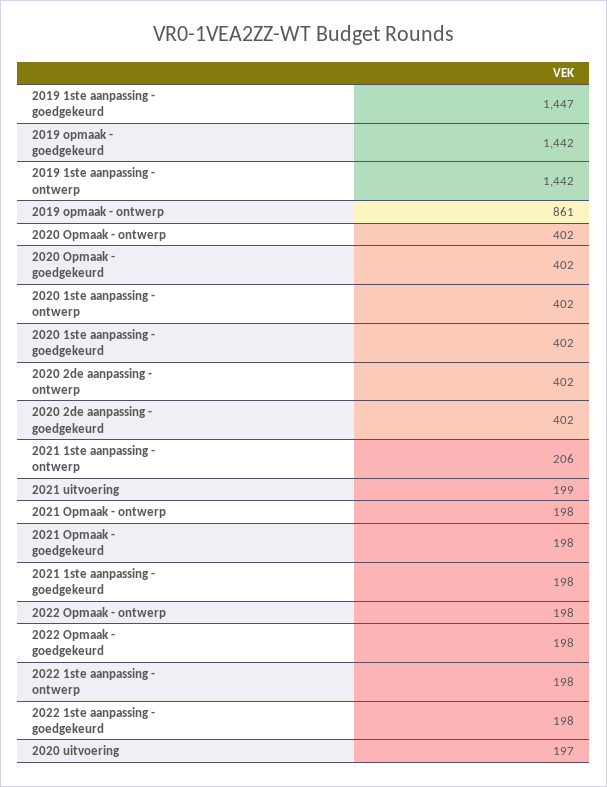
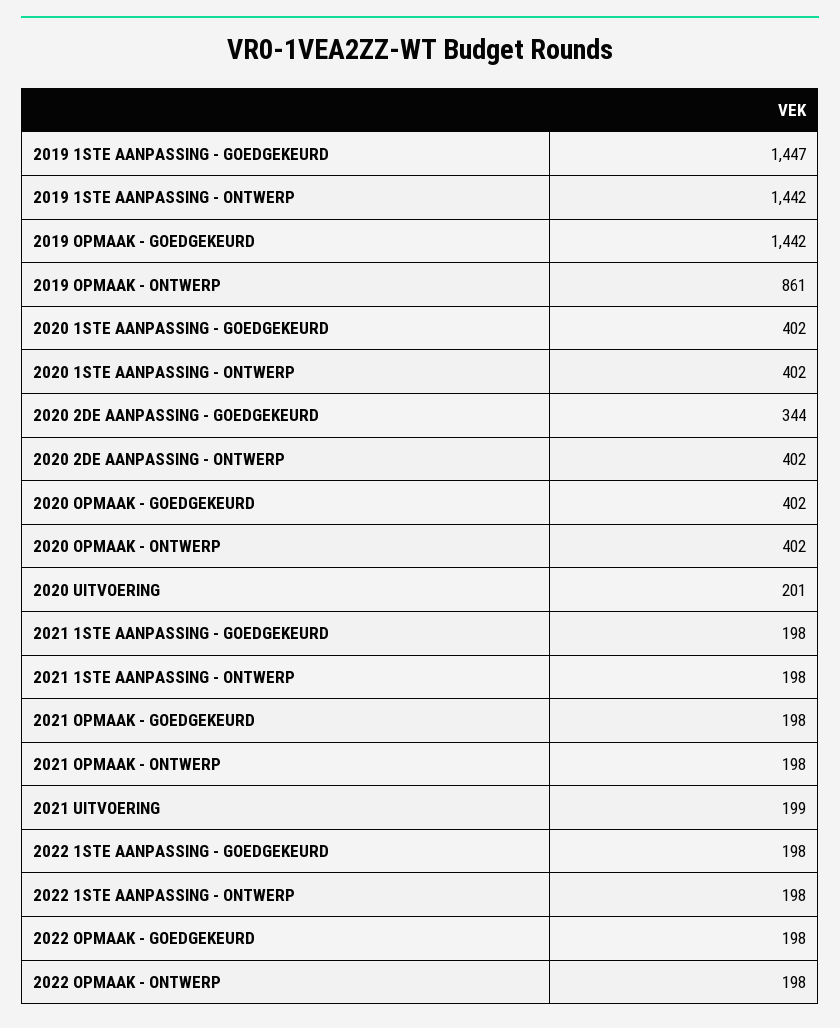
  {
    "2019 1ste aanpassing - goedgekeurd": 1447,
    "2019 opmaak - goedgekeurd": 1442,
    "2019 1ste aanpassing - ontwerp": 1442,
    "2019 opmaak - ontwerp": 861,
    "2020 Opmaak - ontwerp": 402,
    "2020 Opmaak - goedgekeurd": 402,
    "2020 1ste aanpassing - ontwerp": 402,
    "2020 1ste aanpassing - goedgekeurd": 402,
    "2020 2de aanpassing - ontwerp": 402,
-   "2020 2de aanpassing - goedgekeurd": 402,
+   "2020 2de aanpassing - goedgekeurd": 344,
-   "2021 1ste aanpassing - ontwerp": 206,
+   "2021 1ste aanpassing - ontwerp": 198,
    "2021 uitvoering": 199,
    "2021 Opmaak - ontwerp": 198,
    "2021 Opmaak - goedgekeurd": 198,
    "2021 1ste aanpassing - goedgekeurd": 198,
    "2022 Opmaak - ontwerp": 198,
    "2022 Opmaak - goedgekeurd": 198,
    "2022 1ste aanpassing - ontwerp": 198,
    "2022 1ste aanpassing - goedgekeurd": 198,
-   "2020 uitvoering": 197
+   "2020 uitvoering": 201
  }

